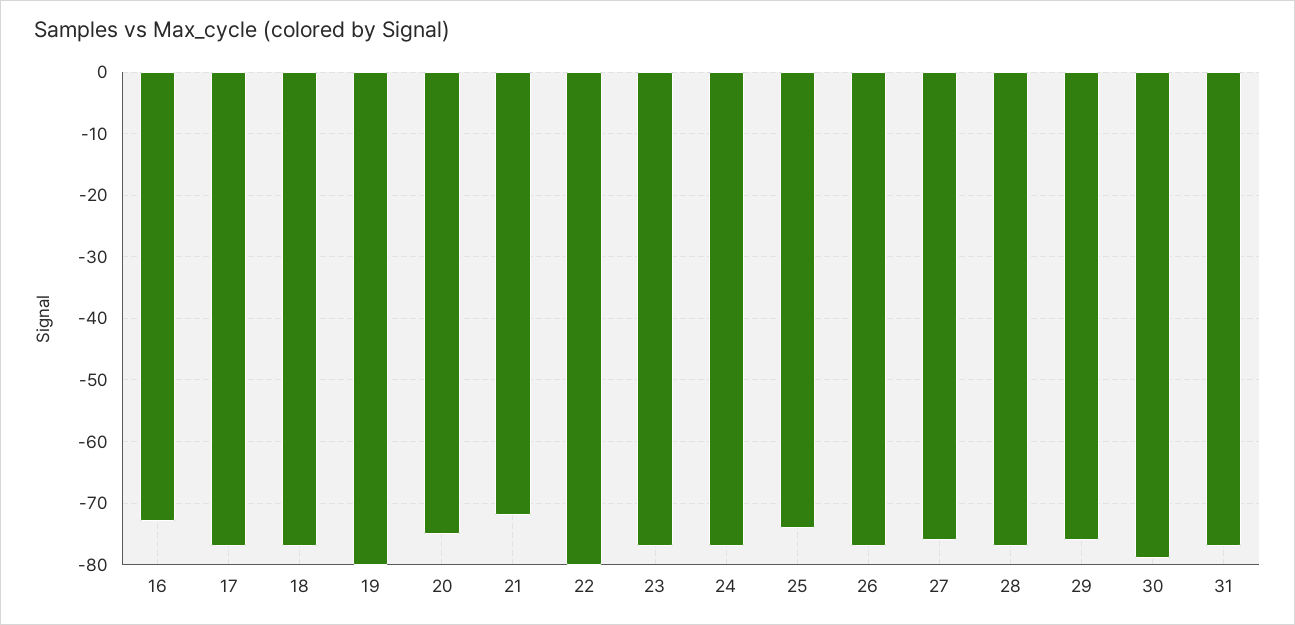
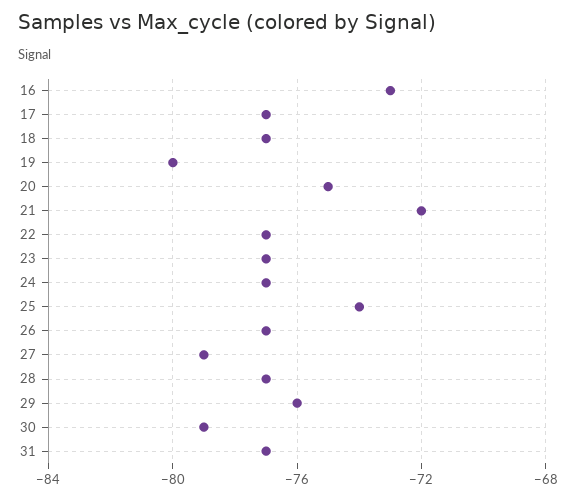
  {
    "16": -73,
    "17": -77,
    "18": -77,
    "19": -80,
    "20": -75,
    "21": -72,
-   "22": -80,
+   "22": -77,
    "23": -77,
    "24": -77,
    "25": -74,
    "26": -77,
-   "27": -76,
+   "27": -79,
    "28": -77,
    "29": -76,
    "30": -79,
    "31": -77
  }

